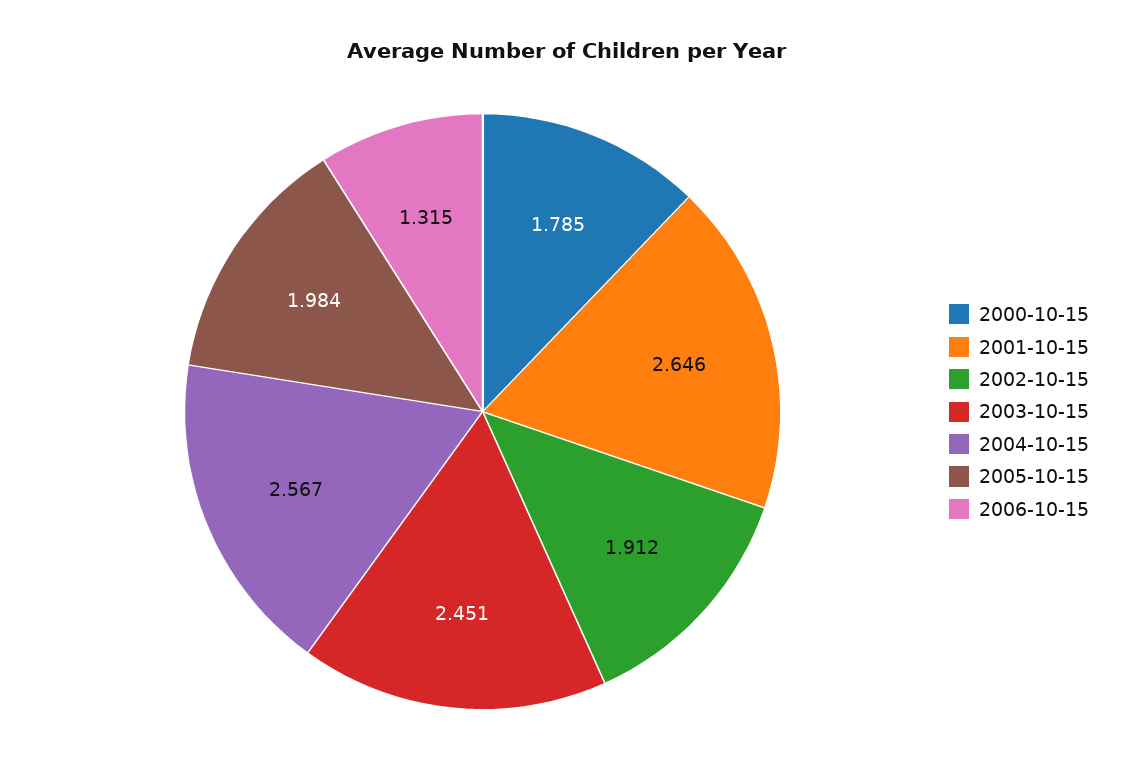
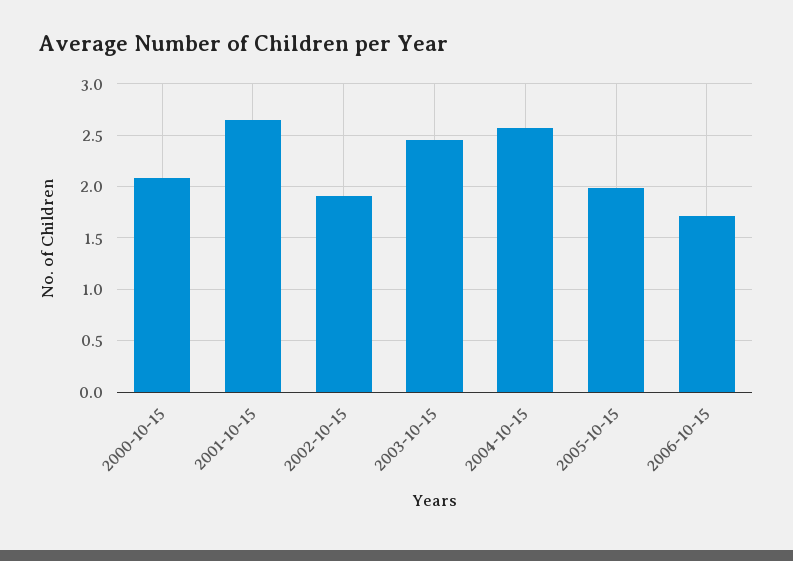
  {
-   "2000-10-15": 1.785,
+   "2000-10-15": 2.1,
    "2001-10-15": 2.646,
    "2002-10-15": 1.912,
    "2003-10-15": 2.451,
    "2004-10-15": 2.567,
    "2005-10-15": 1.984,
-   "2006-10-15": 1.315
+   "2006-10-15": 1.7
  }

